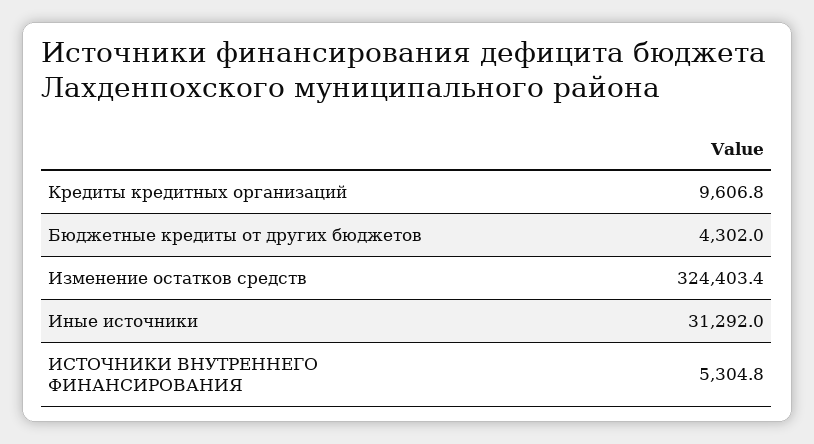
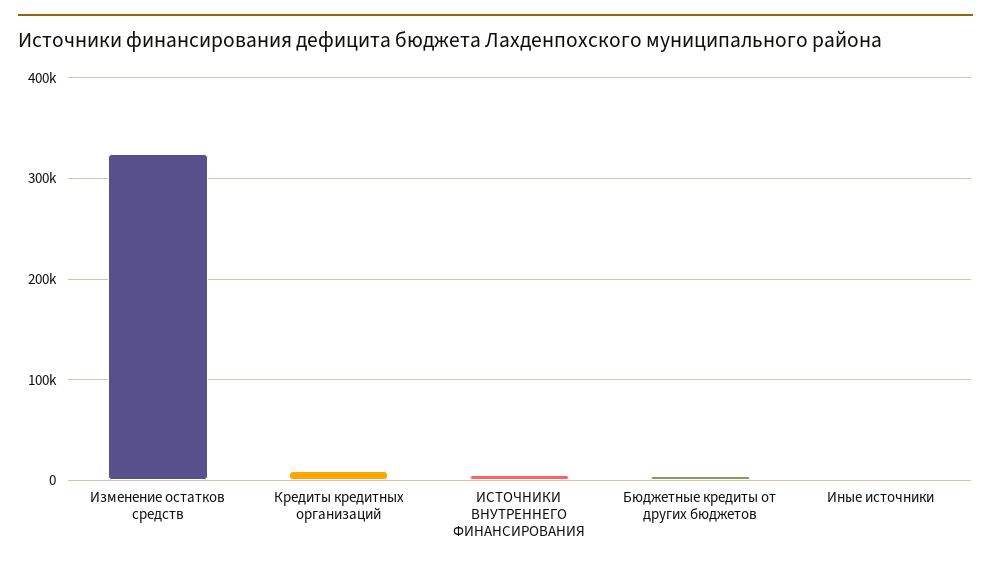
  {
    "Кредиты кредитных организаций": 9606.8,
    "Бюджетные кредиты от других бюджетов": 4302,
    "Изменение остатков средств": 324403.4,
-   "Иные источники": 31292,
+   "Иные источники": 0,
    "ИСТОЧНИКИ ВНУТРЕННЕГО ФИНАНСИРОВАНИЯ": 5304.8
  }

